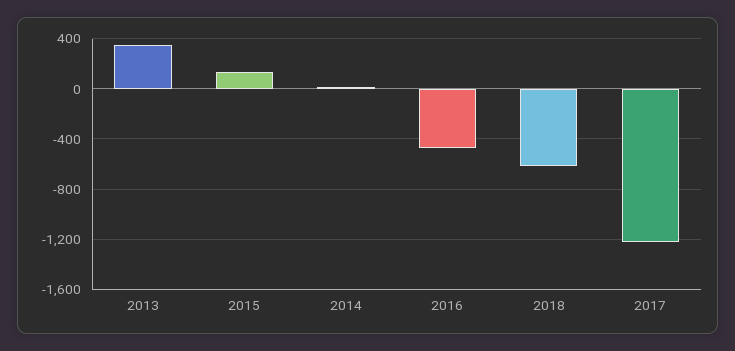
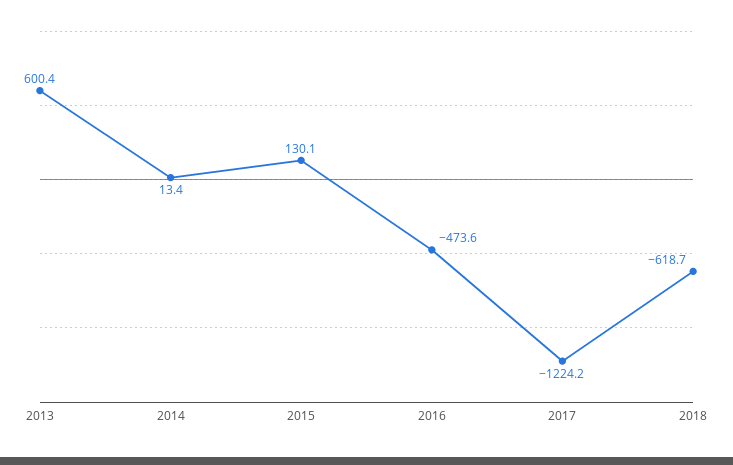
  {
-   "2013": 350,
+   "2013": 600.4,
    "2015": 130.1,
    "2014": 13.4,
    "2016": -473.6,
    "2018": -618.7,
    "2017": -1224.2
  }

